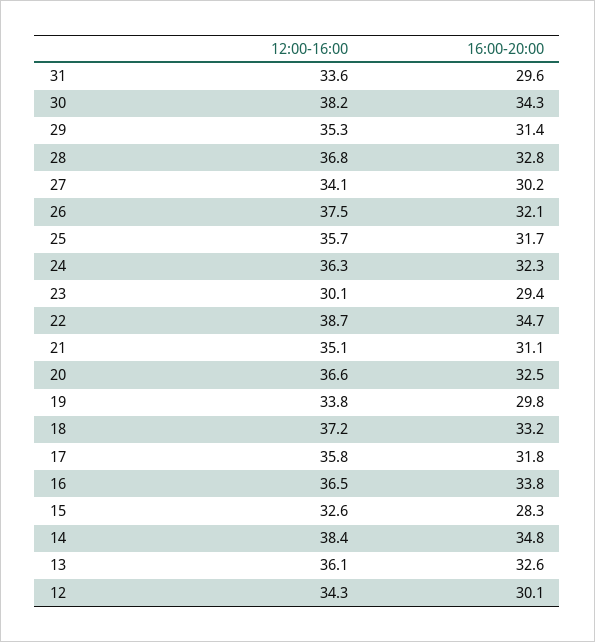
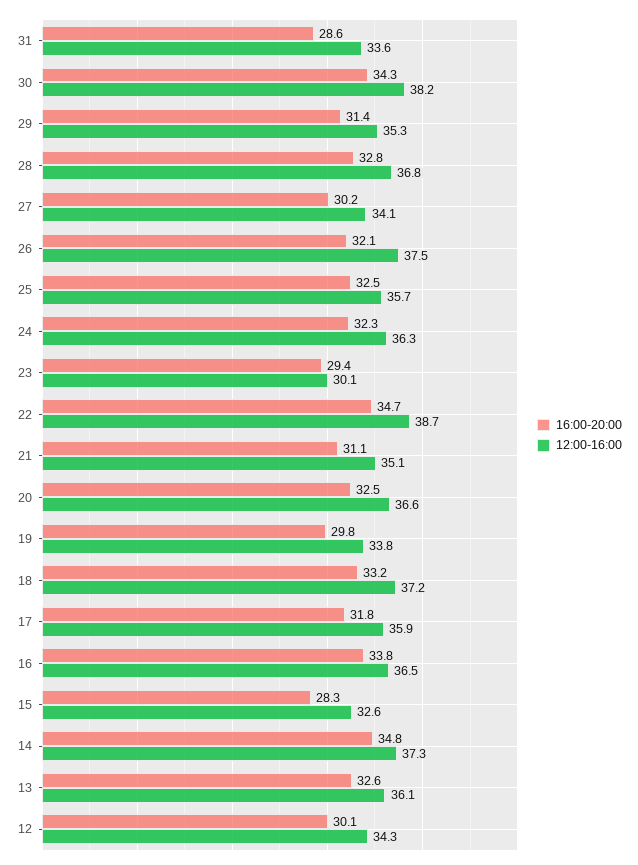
  {
    "12:00-16:00": {
      "31": 33.6,
      "30": 38.2,
      "29": 35.3,
      "28": 36.8,
      "27": 34.1,
      "26": 37.5,
      "25": 35.7,
      "24": 36.3,
      "23": 30.1,
      "22": 38.7,
      "21": 35.1,
      "20": 36.6,
      "19": 33.8,
      "18": 37.2,
-     "17": 35.8,
+     "17": 35.9,
      "16": 36.5,
      "15": 32.6,
-     "14": 38.4,
+     "14": 37.3,
      "13": 36.1,
      "12": 34.3
    },
    "16:00-20:00": {
-     "31": 29.6,
+     "31": 28.6,
      "30": 34.3,
      "29": 31.4,
      "28": 32.8,
      "27": 30.2,
      "26": 32.1,
-     "25": 31.7,
+     "25": 32.5,
      "24": 32.3,
      "23": 29.4,
      "22": 34.7,
      "21": 31.1,
      "20": 32.5,
      "19": 29.8,
      "18": 33.2,
      "17": 31.8,
      "16": 33.8,
      "15": 28.3,
      "14": 34.8,
      "13": 32.6,
      "12": 30.1
    }
  }

